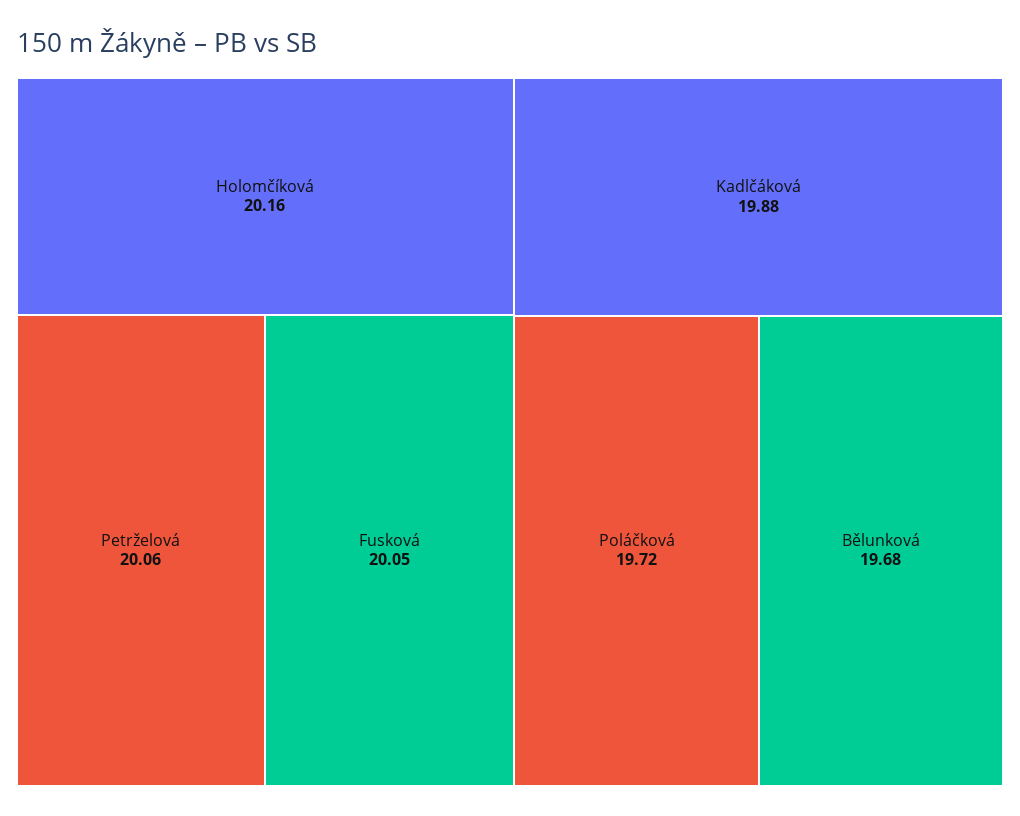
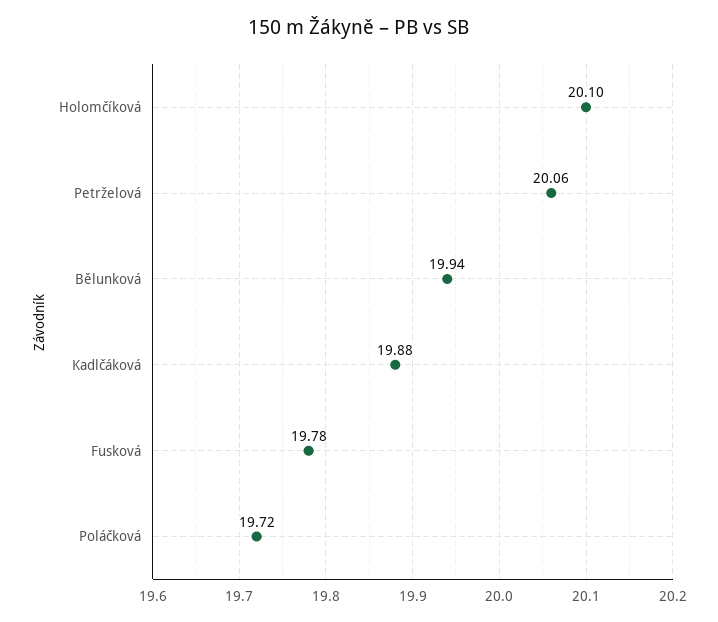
  {
-   "Holomčíková": 20.16,
+   "Holomčíková": 20.1,
    "Petrželová": 20.06,
-   "Fusková": 20.05,
+   "Fusková": 19.78,
    "Kadlčáková": 19.88,
    "Poláčková": 19.72,
-   "Bělunková": 19.68
+   "Bělunková": 19.94
  }

